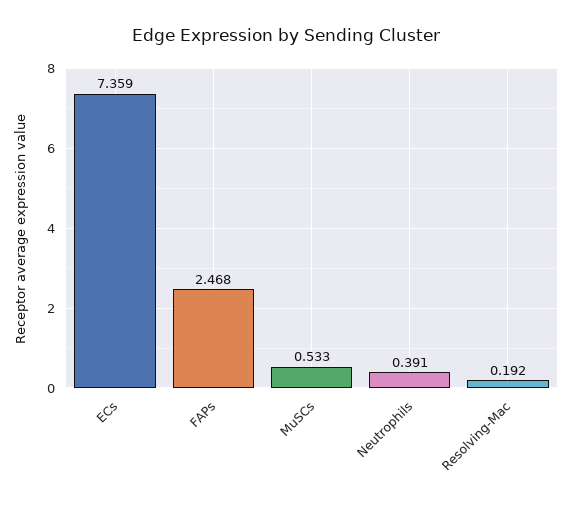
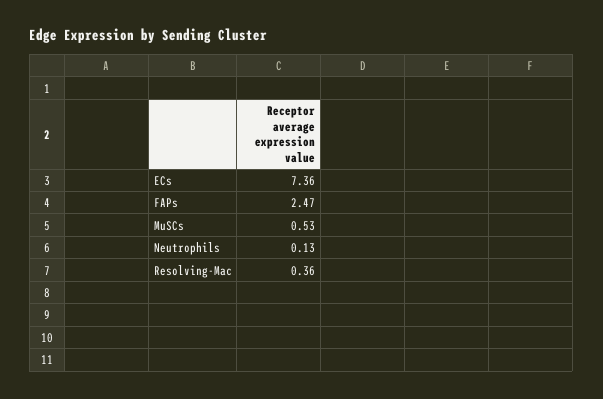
  {
    "ECs": 7.359,
    "FAPs": 2.468,
    "MuSCs": 0.533,
-   "Neutrophils": 0.391,
+   "Neutrophils": 0.13,
-   "Resolving-Mac": 0.192
+   "Resolving-Mac": 0.36
  }

